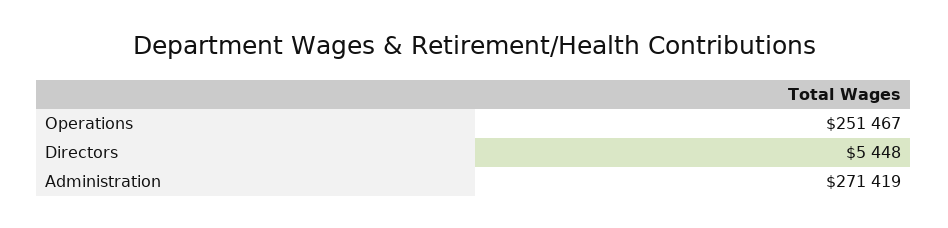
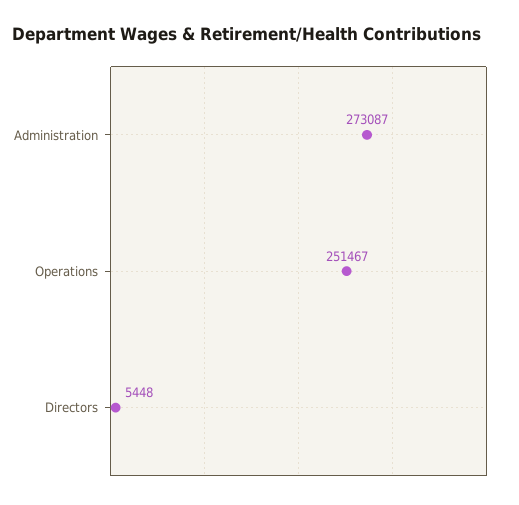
  {
    "Operations": 251467,
    "Directors": 5448,
-   "Administration": 271419
+   "Administration": 273087
  }

